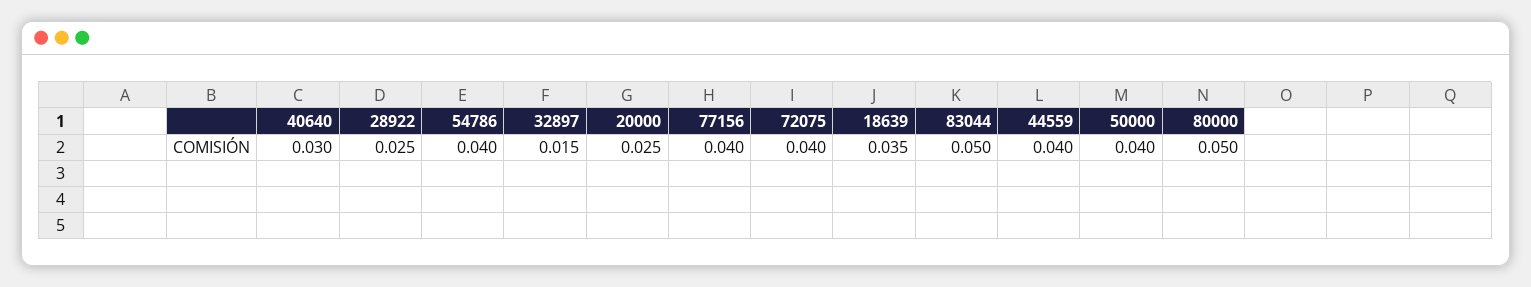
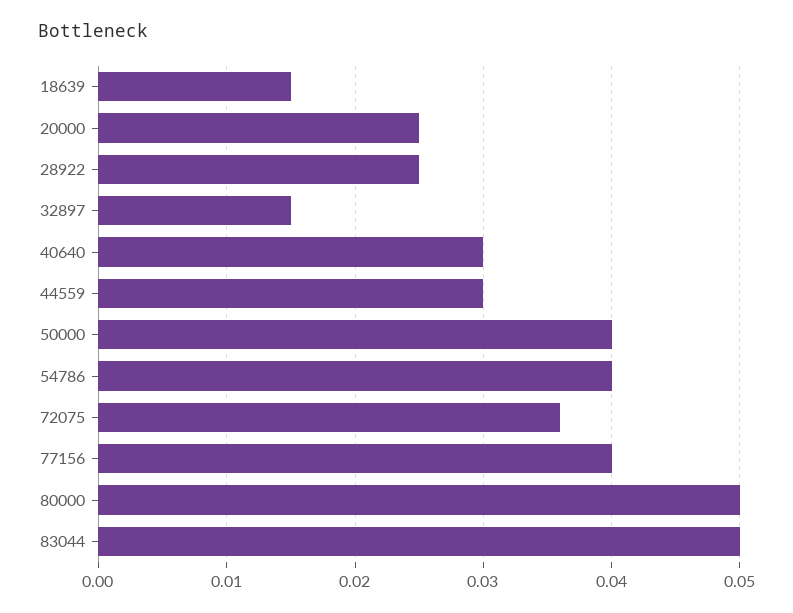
  {
    "40640": 0.03,
    "28922": 0.025,
    "54786": 0.04,
    "32897": 0.015,
    "20000": 0.025,
    "77156": 0.04,
-   "72075": 0.04,
+   "72075": 0.036,
-   "18639": 0.035,
+   "18639": 0.015,
    "83044": 0.05,
-   "44559": 0.04,
+   "44559": 0.03,
    "50000": 0.04,
    "80000": 0.05
  }

